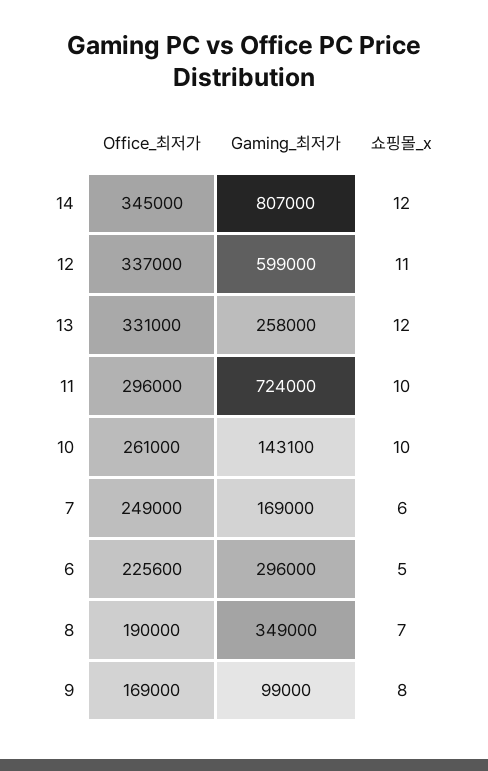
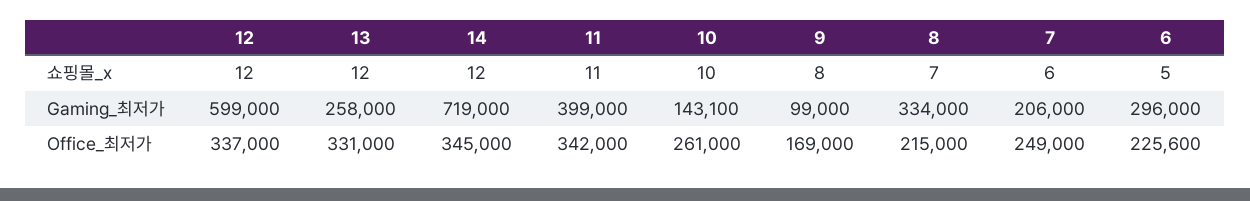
  {
    "Office_최저가": {
      "14": 345000,
      "12": 337000,
      "13": 331000,
-     "11": 296000,
+     "11": 342000,
      "10": 261000,
      "7": 249000,
      "6": 225600,
-     "8": 190000,
+     "8": 215000,
      "9": 169000
    },
    "Gaming_최저가": {
-     "14": 807000,
+     "14": 719000,
      "12": 599000,
      "13": 258000,
-     "11": 724000,
+     "11": 399000,
      "10": 143100,
-     "7": 169000,
+     "7": 206000,
      "6": 296000,
-     "8": 349000,
+     "8": 334000,
      "9": 99000
    },
    "쇼핑몰_x": {
      "14": 12,
-     "12": 11,
+     "12": 12,
      "13": 12,
-     "11": 10,
+     "11": 11,
      "10": 10,
      "7": 6,
      "6": 5,
      "8": 7,
      "9": 8
    }
  }

